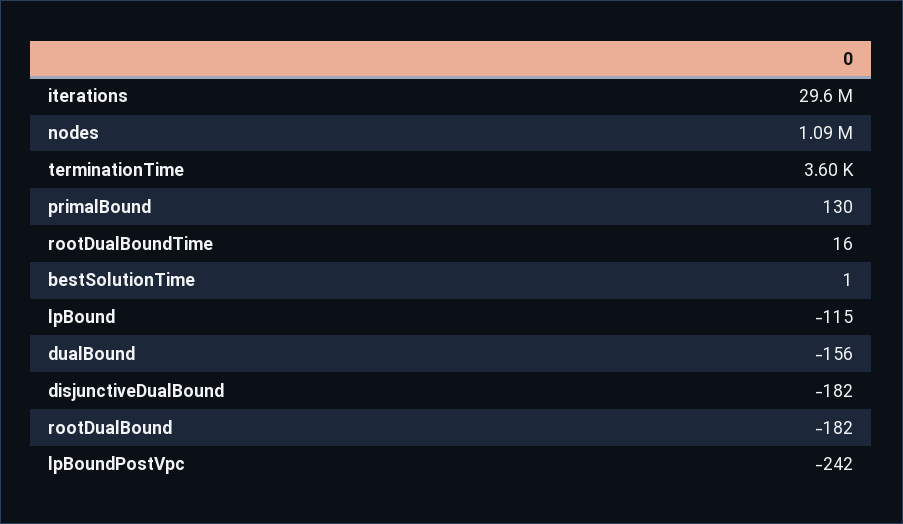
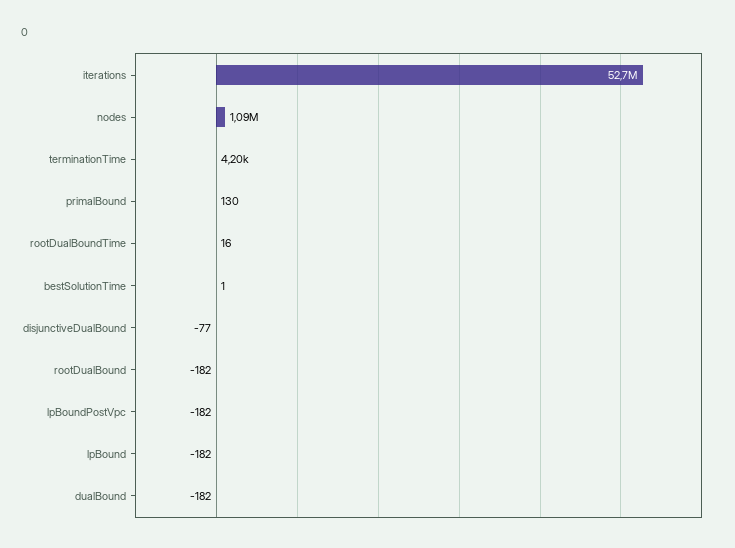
  {
-   "iterations": 29600000,
+   "iterations": 52700000,
    "nodes": 1090000,
-   "terminationTime": 3600,
+   "terminationTime": 4200,
    "primalBound": 130,
    "rootDualBoundTime": 16,
    "bestSolutionTime": 1,
-   "lpBound": -115,
+   "lpBound": -182,
-   "dualBound": -156,
+   "dualBound": -182,
-   "disjunctiveDualBound": -182,
+   "disjunctiveDualBound": -77,
    "rootDualBound": -182,
-   "lpBoundPostVpc": -242
+   "lpBoundPostVpc": -182
  }

